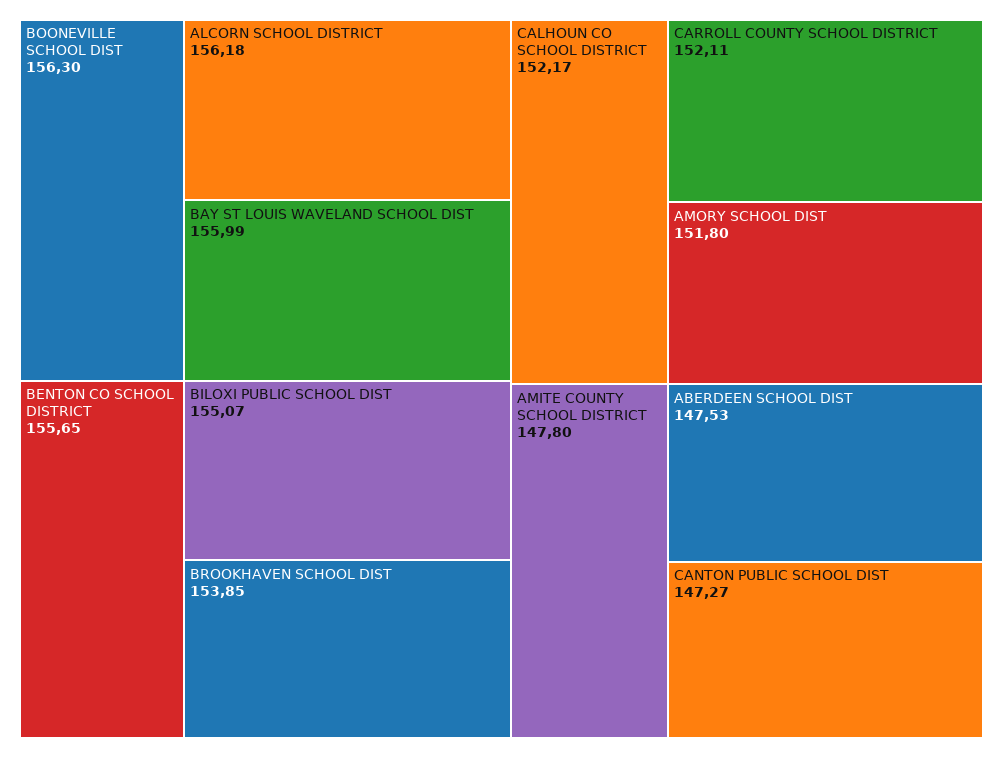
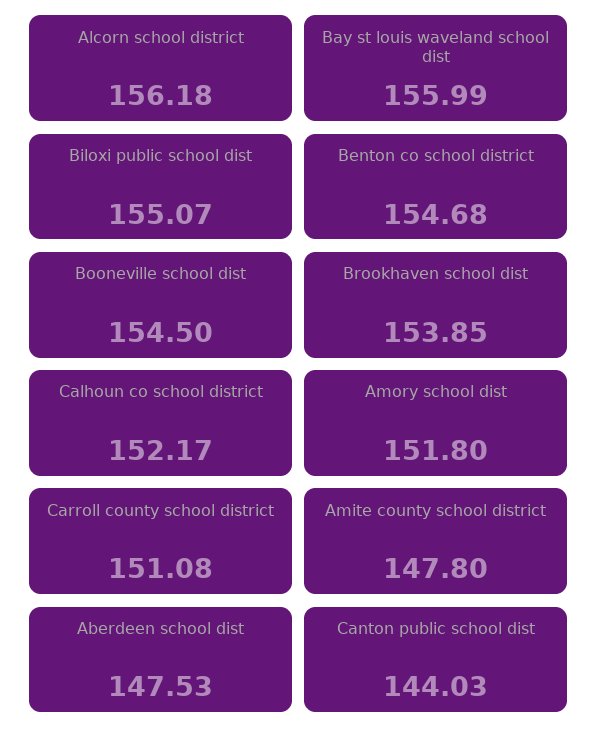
  {
-   "BOONEVILLE SCHOOL DIST": 156.3,
+   "BOONEVILLE SCHOOL DIST": 154.5,
    "ALCORN SCHOOL DISTRICT": 156.18,
    "BAY ST LOUIS WAVELAND SCHOOL DIST": 155.99,
-   "BENTON CO SCHOOL DISTRICT": 155.65,
+   "BENTON CO SCHOOL DISTRICT": 154.68,
    "BILOXI PUBLIC SCHOOL DIST": 155.07,
    "BROOKHAVEN SCHOOL DIST": 153.85,
    "CALHOUN CO SCHOOL DISTRICT": 152.17,
-   "CARROLL COUNTY SCHOOL DISTRICT": 152.11,
+   "CARROLL COUNTY SCHOOL DISTRICT": 151.08,
    "AMORY SCHOOL DIST": 151.8,
    "AMITE COUNTY SCHOOL DISTRICT": 147.8,
    "ABERDEEN SCHOOL DIST": 147.53,
-   "CANTON PUBLIC SCHOOL DIST": 147.27
+   "CANTON PUBLIC SCHOOL DIST": 144.03
  }

